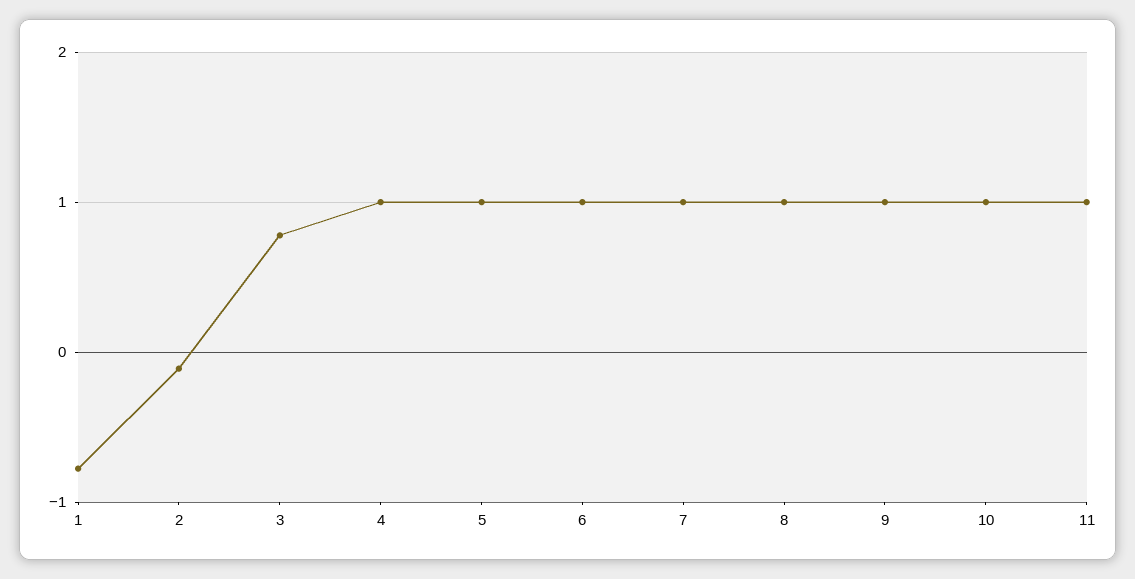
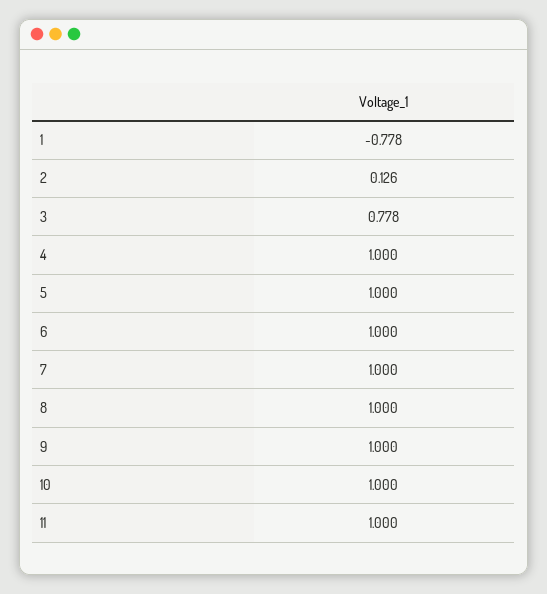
  {
    "1": -0.778,
-   "2": -0.1,
+   "2": 0.126,
    "3": 0.778,
    "4": 1,
    "5": 1,
    "6": 1,
    "7": 1,
    "8": 1,
    "9": 1,
    "10": 1,
    "11": 1
  }

